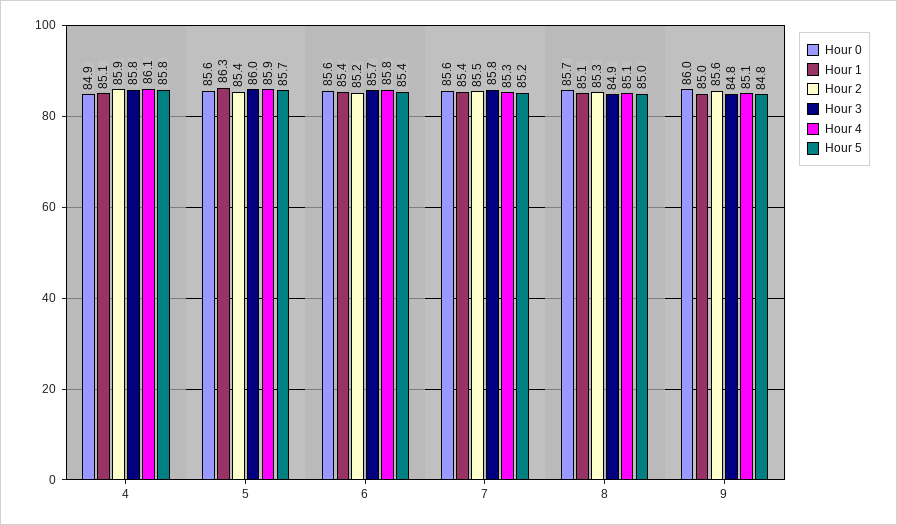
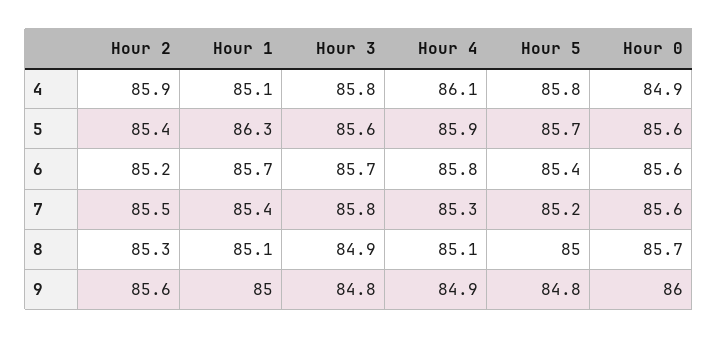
  {
    "Hour 0": {
      "4": 84.9,
      "5": 85.6,
      "6": 85.6,
      "7": 85.6,
      "8": 85.7,
      "9": 86
    },
    "Hour 1": {
      "4": 85.1,
      "5": 86.3,
-     "6": 85.4,
+     "6": 85.7,
      "7": 85.4,
      "8": 85.1,
      "9": 85
    },
    "Hour 2": {
      "4": 85.9,
      "5": 85.4,
      "6": 85.2,
      "7": 85.5,
      "8": 85.3,
      "9": 85.6
    },
    "Hour 3": {
      "4": 85.8,
-     "5": 86,
+     "5": 85.6,
      "6": 85.7,
      "7": 85.8,
      "8": 84.9,
      "9": 84.8
    },
    "Hour 4": {
      "4": 86.1,
      "5": 85.9,
      "6": 85.8,
      "7": 85.3,
      "8": 85.1,
-     "9": 85.1
+     "9": 84.9
    },
    "Hour 5": {
      "4": 85.8,
      "5": 85.7,
      "6": 85.4,
      "7": 85.2,
      "8": 85,
      "9": 84.8
    }
  }

